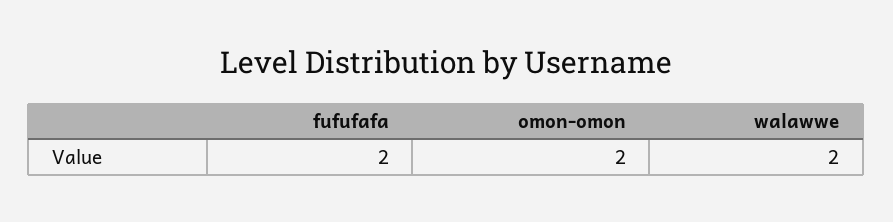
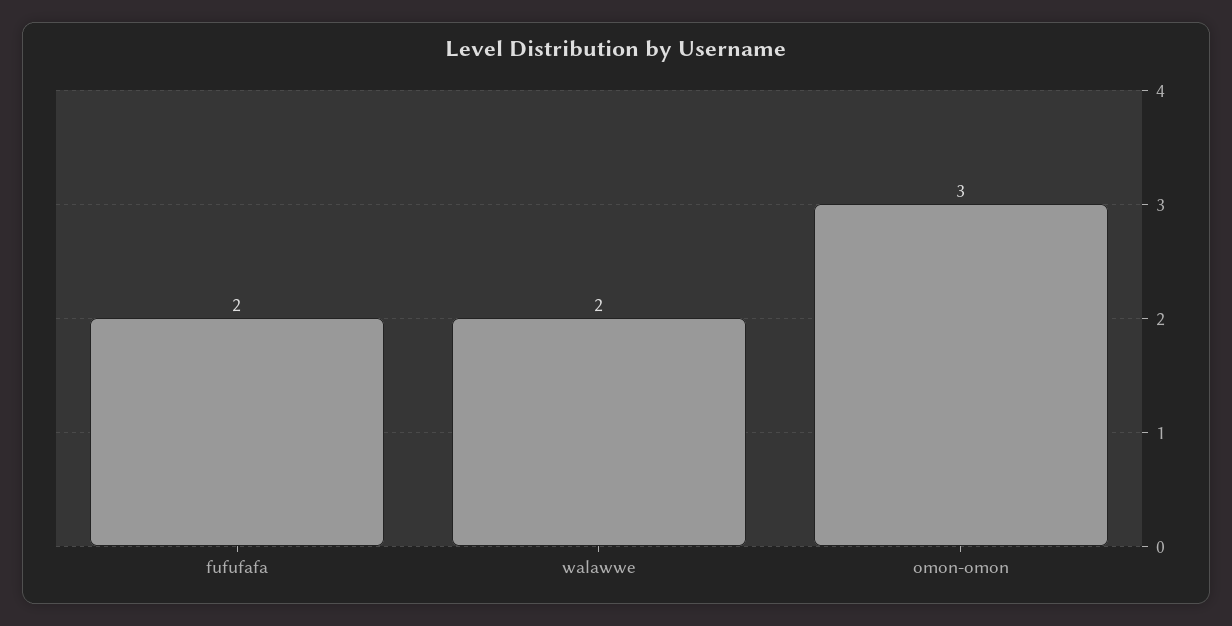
  {
    "fufufafa": 2,
-   "omon-omon": 2,
+   "omon-omon": 3,
    "walawwe": 2
  }

